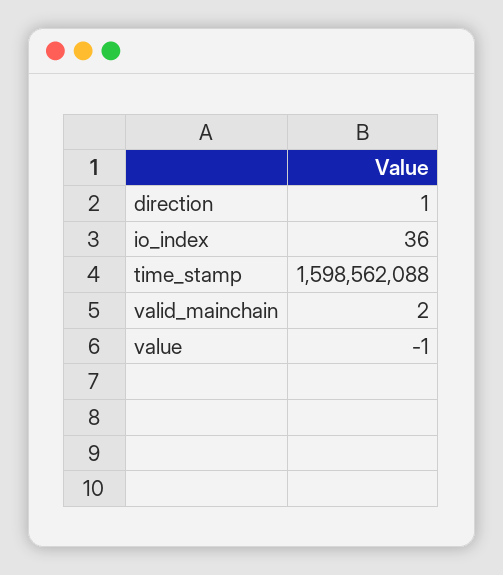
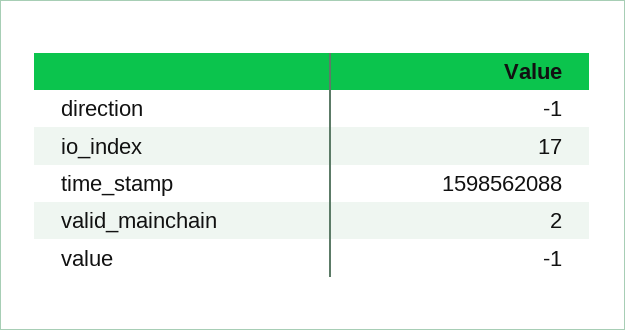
  {
-   "direction": 1,
+   "direction": -1,
-   "io_index": 36,
+   "io_index": 17,
    "time_stamp": 1598562088,
    "valid_mainchain": 2,
    "value": -1
  }

